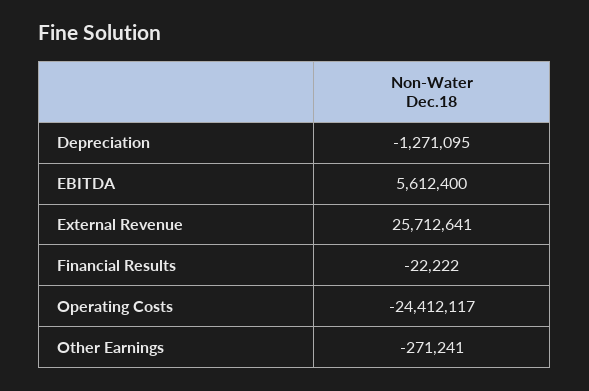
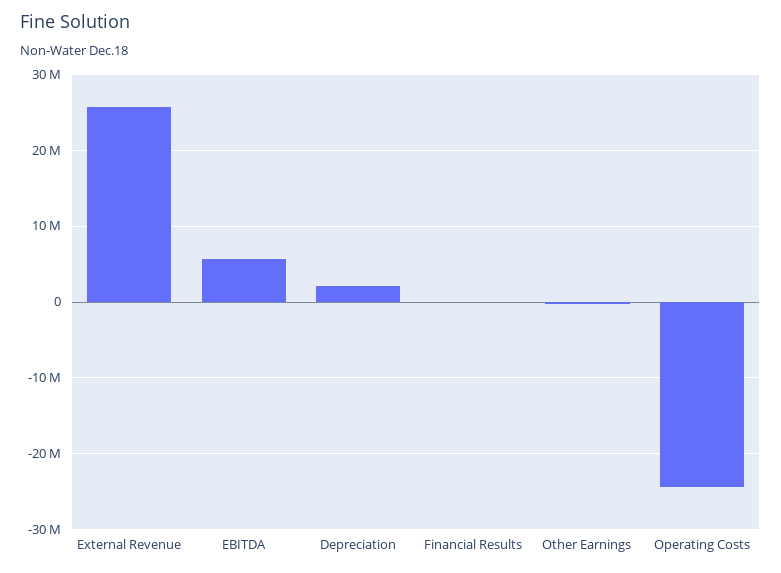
  {
-   "Depreciation": -1271095,
+   "Depreciation": 2000000,
    "EBITDA": 5612400,
    "External Revenue": 25712641,
    "Financial Results": -22222,
    "Operating Costs": -24412117,
    "Other Earnings": -271241
  }

